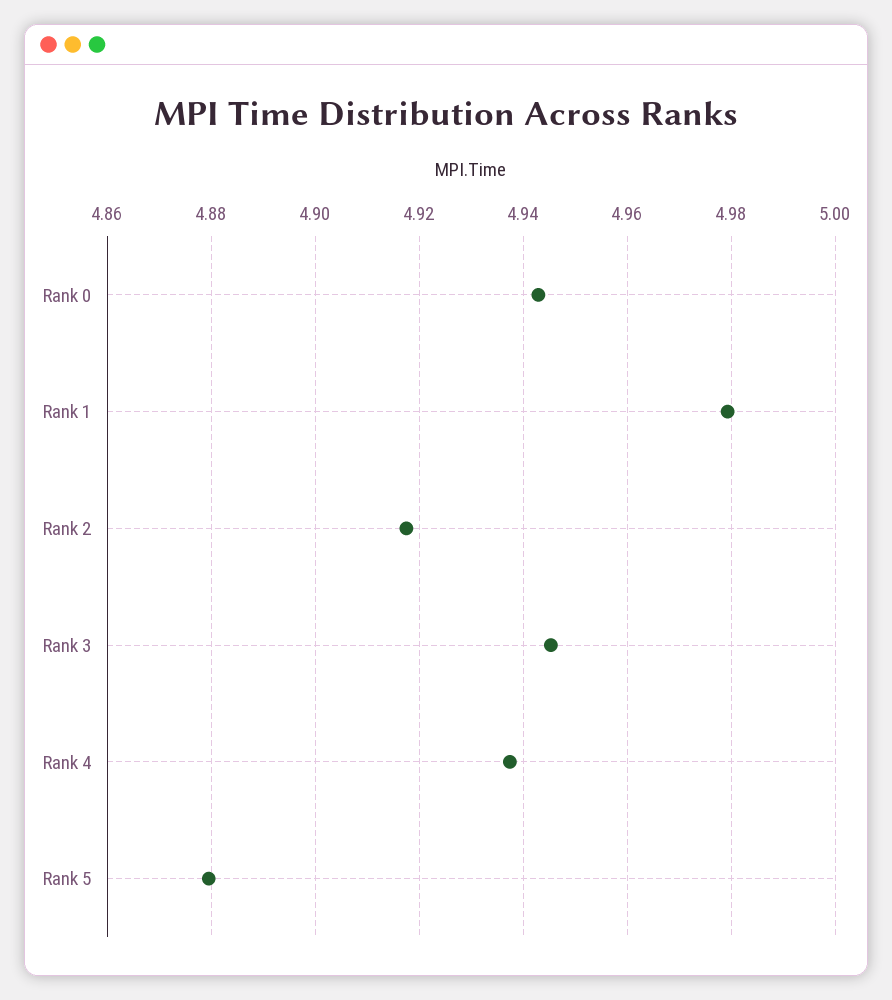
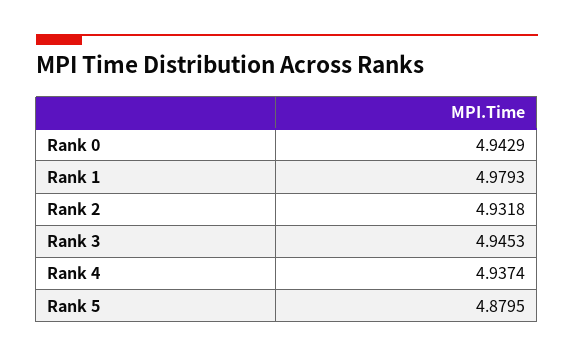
  {
    "Rank 0": 4.9429,
    "Rank 1": 4.9793,
-   "Rank 2": 4.918,
+   "Rank 2": 4.9318,
    "Rank 3": 4.9453,
    "Rank 4": 4.9374,
    "Rank 5": 4.8795
  }

